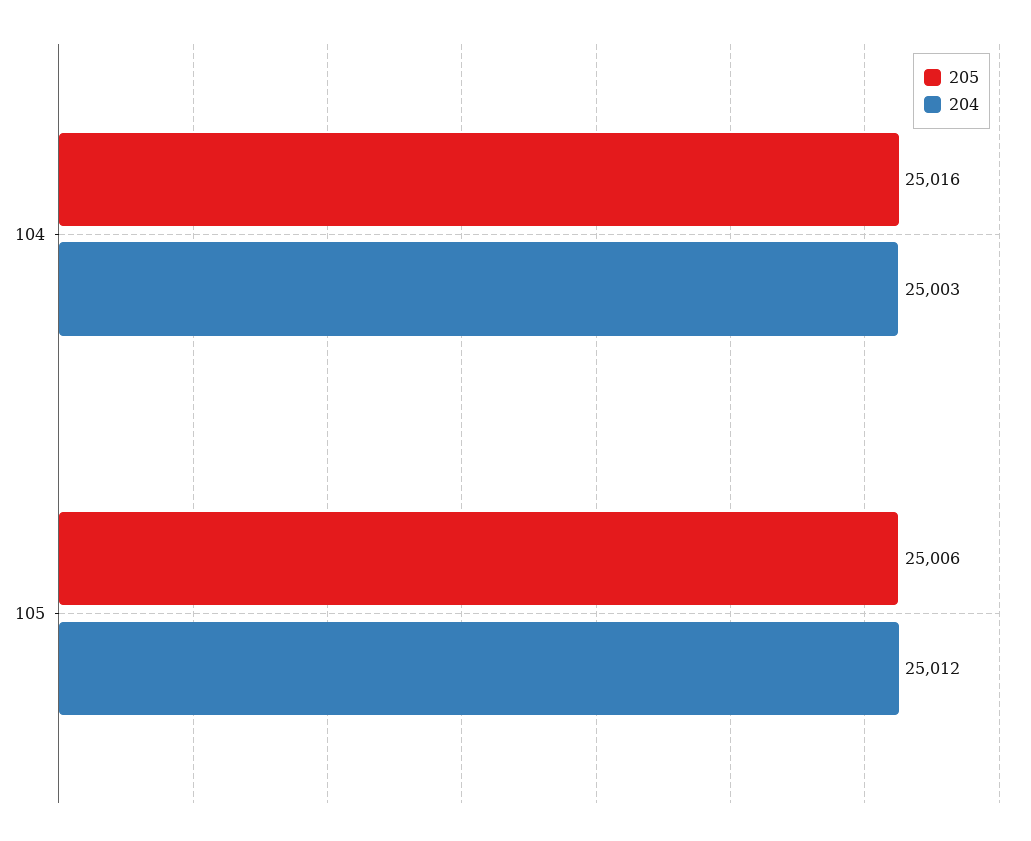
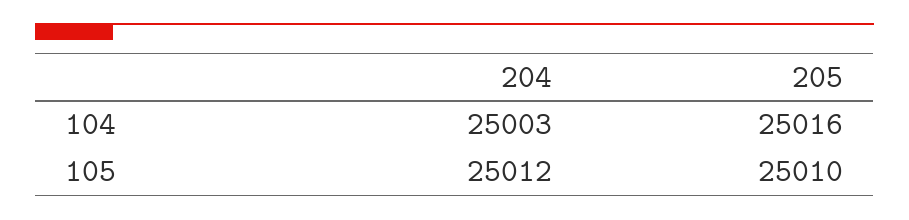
  {
    "205": {
      "104": 25016,
-     "105": 25006
+     "105": 25010
    },
    "204": {
      "104": 25003,
      "105": 25012
    }
  }

